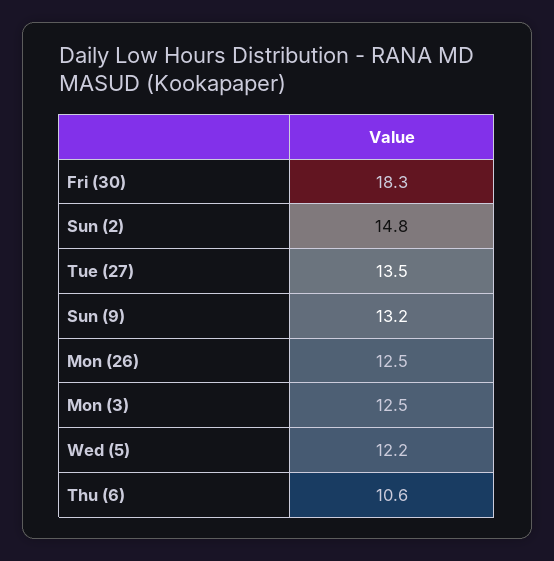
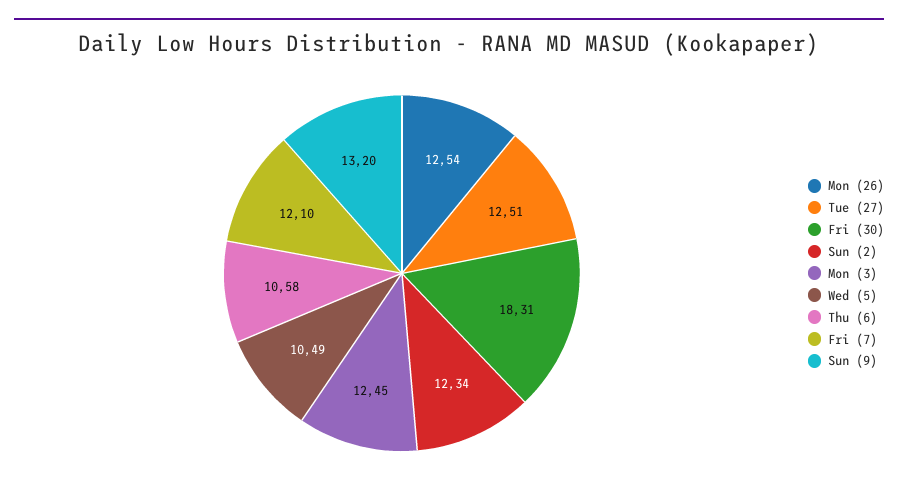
  {
    "Fri (30)": 18.31,
-   "Sun (2)": 14.8,
+   "Sun (2)": 12.34,
-   "Tue (27)": 13.5,
+   "Tue (27)": 12.51,
    "Sun (9)": 13.2,
    "Mon (26)": 12.54,
    "Mon (3)": 12.45,
-   "Wed (5)": 12.2,
+   "Wed (5)": 10.49,
-   "Thu (6)": 10.58
+   "Thu (6)": 10.58,
+   "Fri (7)": 12.1
  }

